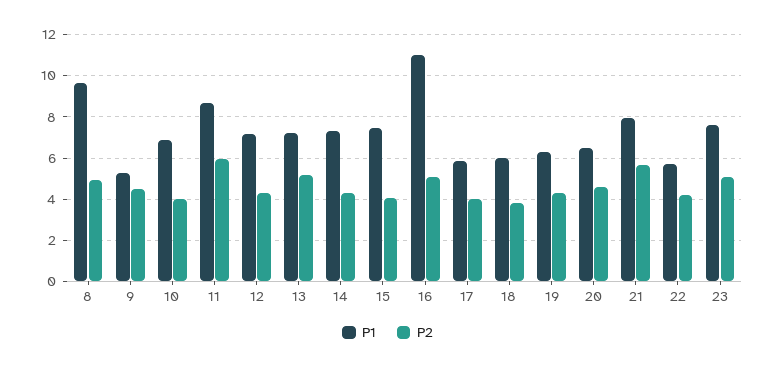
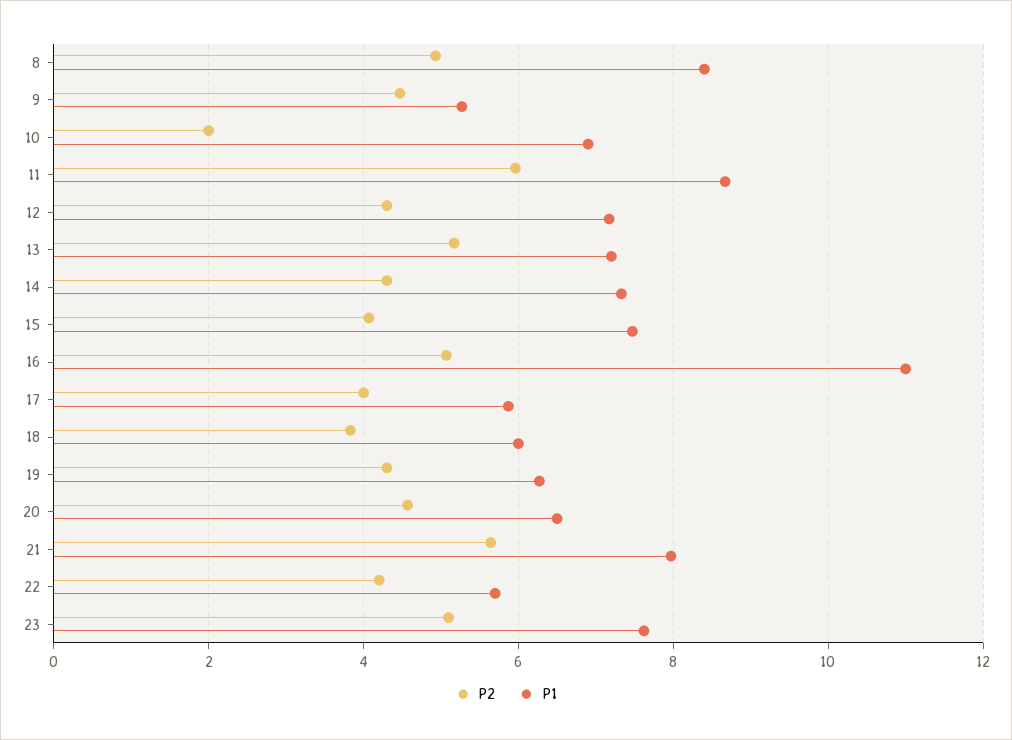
  {
    "P1": {
-     "8": 9.5,
+     "8": 8.4,
      "9": 5.2,
      "10": 7,
      "11": 8.6,
      "12": 7.2,
      "13": 7.2,
      "14": 7.4,
      "15": 7.4,
      "16": 11,
      "17": 5.8,
      "18": 6,
      "19": 6.2,
      "20": 6.6,
      "21": 8,
      "22": 5.8,
      "23": 7.6
    },
    "P2": {
      "8": 5,
      "9": 4.4,
-     "10": 4,
+     "10": 2,
      "11": 6,
      "12": 4.4,
      "13": 5.2,
      "14": 4.4,
      "15": 4,
      "16": 5,
      "17": 4,
      "18": 3.8,
      "19": 4.4,
      "20": 4.6,
      "21": 5.6,
      "22": 4.2,
      "23": 5.2
    }
  }

